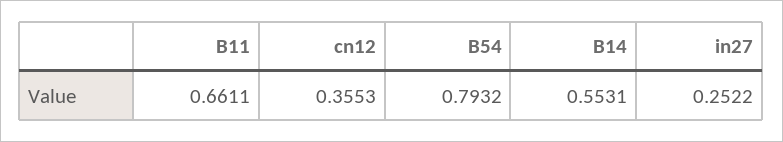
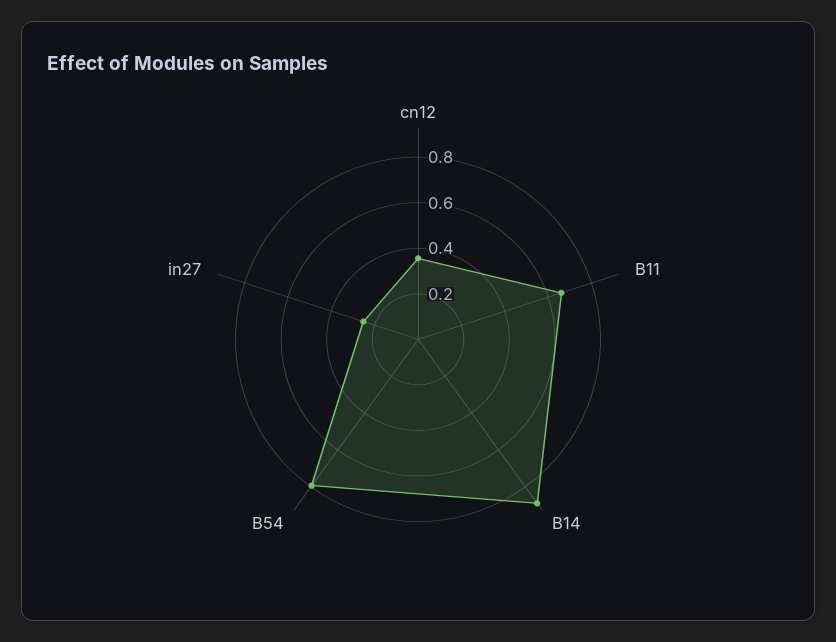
  {
    "B11": 0.6611,
    "cn12": 0.3553,
    "B54": 0.7932,
-   "B14": 0.5531,
+   "B14": 0.9,
    "in27": 0.2522
  }

